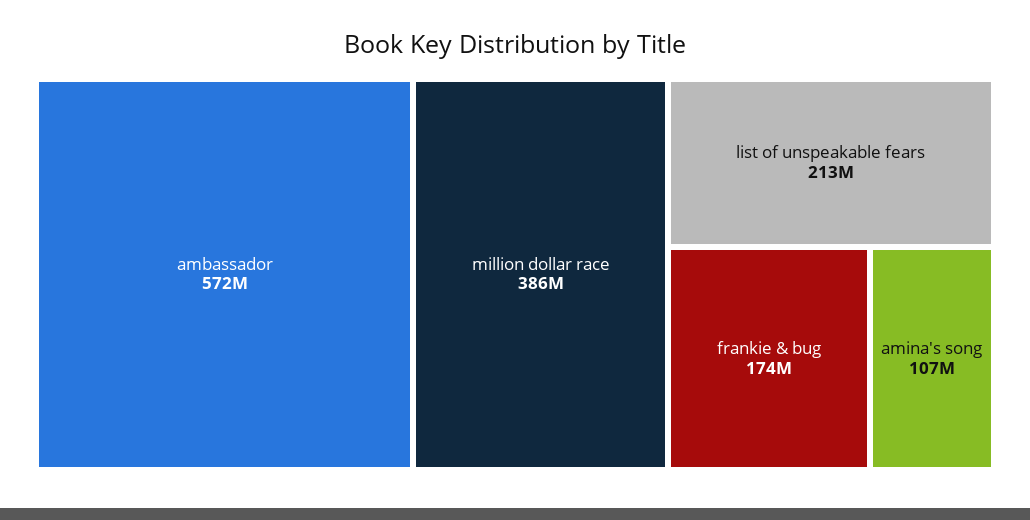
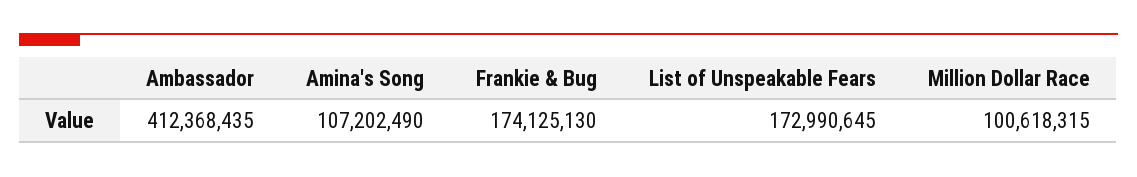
  {
-   "ambassador": 572000000,
+   "ambassador": 412368435,
-   "million dollar race": 386000000,
+   "million dollar race": 100618315,
-   "list of unspeakable fears": 213000000,
+   "list of unspeakable fears": 172990645,
    "frankie & bug": 174125130,
    "amina's song": 107202490
  }

